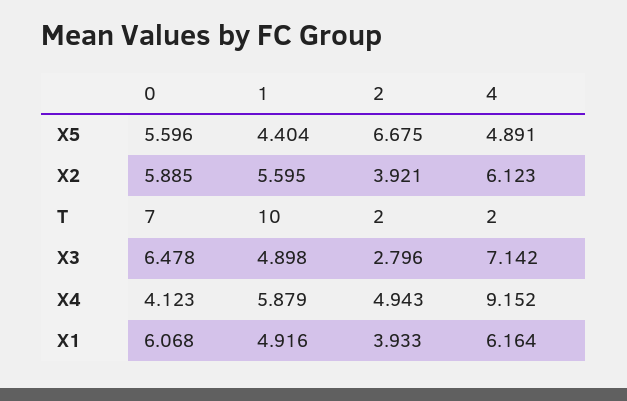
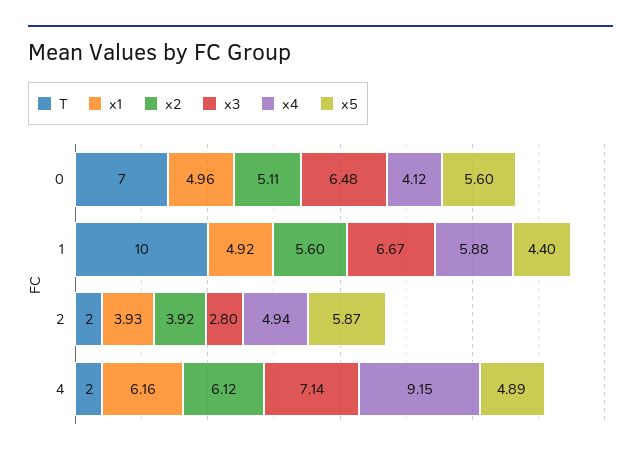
  {
    "X5": {
      "0": 5.596,
      "1": 4.404,
-     "2": 6.675,
+     "2": 5.87,
      "4": 4.891
    },
    "X2": {
-     "0": 5.885,
+     "0": 5.11,
      "1": 5.595,
      "2": 3.921,
      "4": 6.123
    },
    "T": {
      "0": 7,
      "1": 10,
      "2": 2,
      "4": 2
    },
    "X3": {
      "0": 6.478,
-     "1": 4.898,
+     "1": 6.67,
      "2": 2.796,
      "4": 7.142
    },
    "X4": {
      "0": 4.123,
      "1": 5.879,
      "2": 4.943,
      "4": 9.152
    },
    "X1": {
-     "0": 6.068,
+     "0": 4.96,
      "1": 4.916,
      "2": 3.933,
      "4": 6.164
    }
  }

